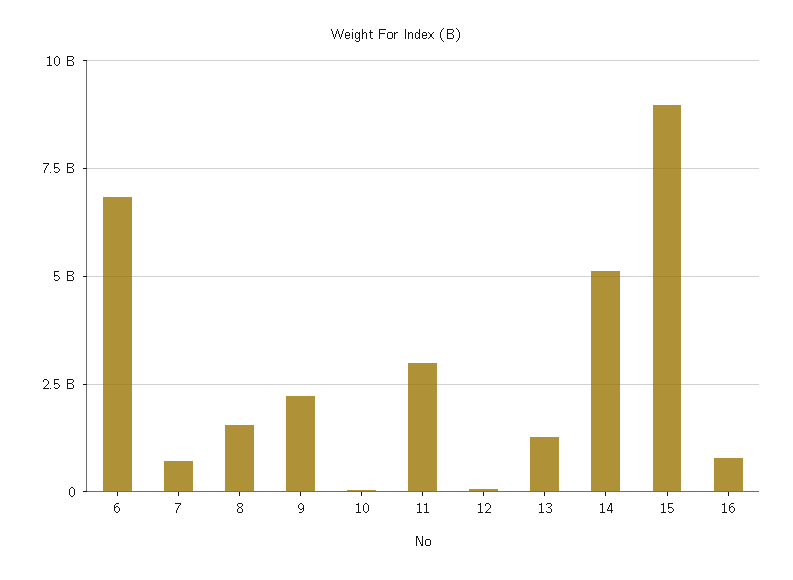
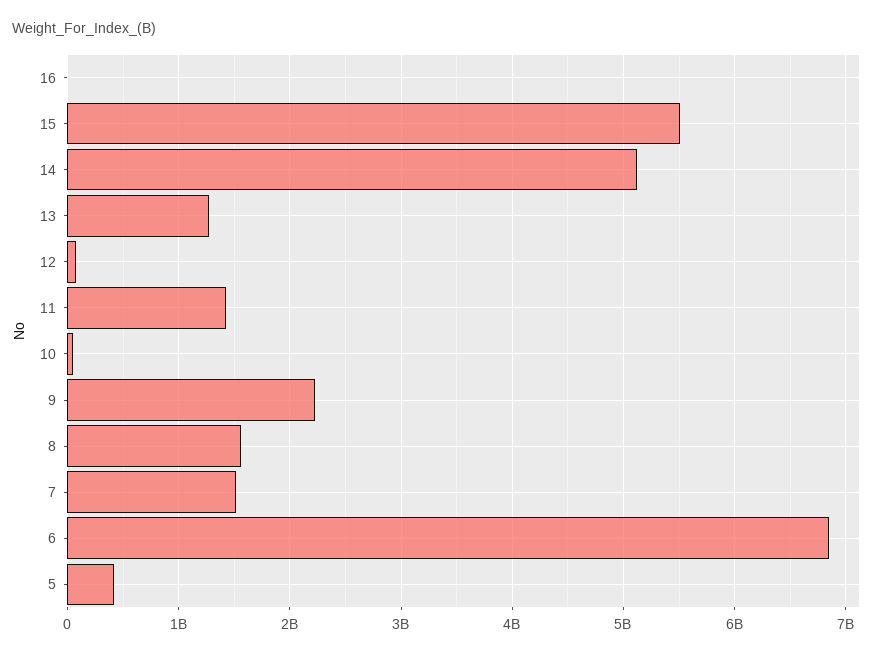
  {
    "6": 6800000000,
-   "7": 750000000,
+   "7": 1500000000,
    "8": 1600000000,
    "9": 2200000000,
    "10": 100000000,
-   "11": 3000000000,
+   "11": 1400000000,
    "12": 100000000,
    "13": 1300000000,
    "14": 5100000000,
-   "15": 9000000000,
+   "15": 5500000000,
-   "16": 750000000
+   "16": 0,
+   "5": 400000000
  }

